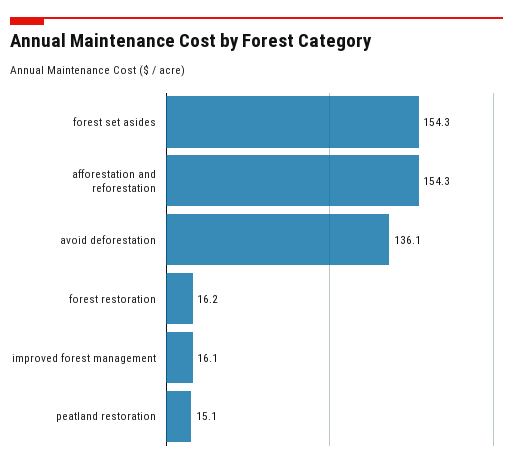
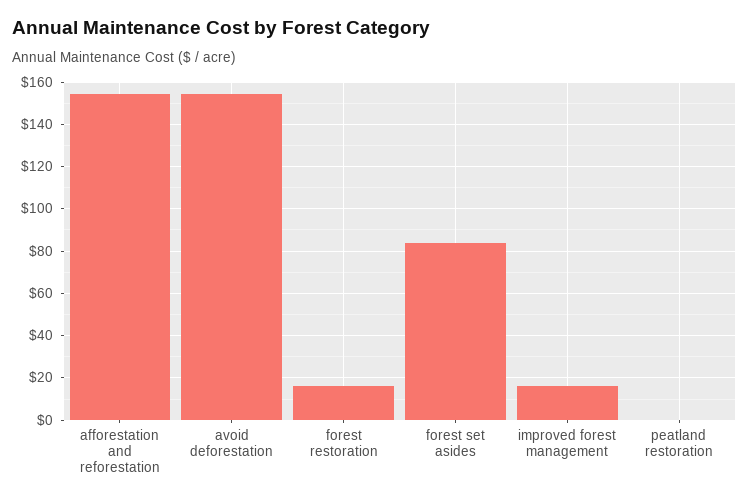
  {
-   "forest set asides": 154.3,
+   "forest set asides": 85,
    "afforestation and reforestation": 154.3,
-   "avoid deforestation": 136.1,
+   "avoid deforestation": 155,
    "forest restoration": 16.2,
    "improved forest management": 16.1,
-   "peatland restoration": 15.1
+   "peatland restoration": 0
  }

